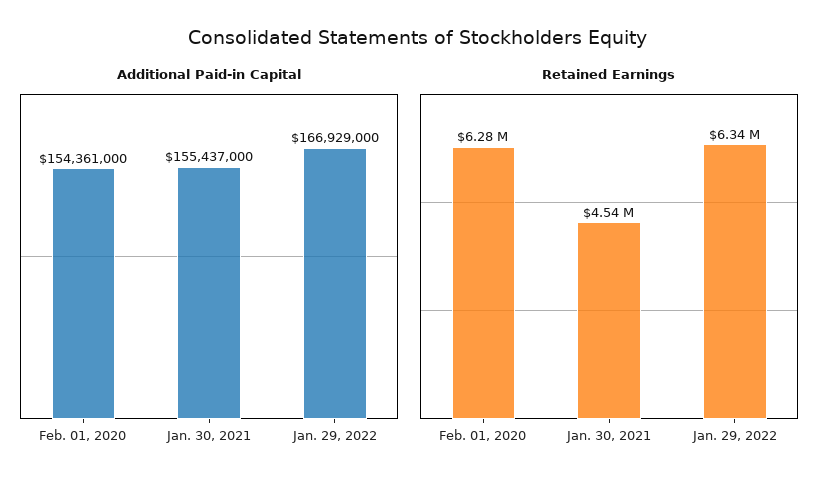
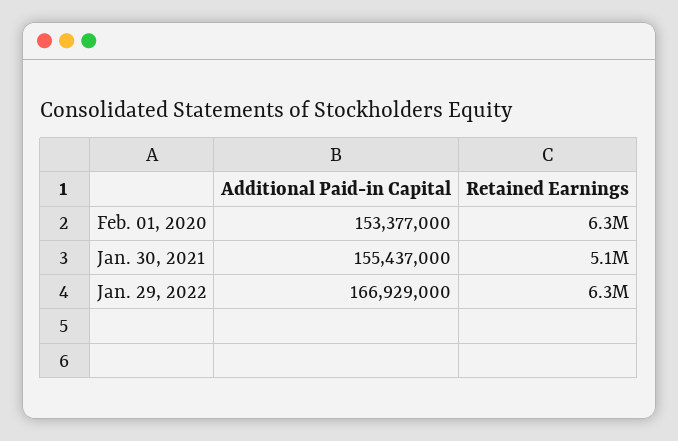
  {
    "Additional Paid-in Capital": {
-     "Feb. 01, 2020": 154361000,
+     "Feb. 01, 2020": 153377000,
      "Jan. 30, 2021": 155437000,
      "Jan. 29, 2022": 166929000
    },
    "Retained Earnings": {
      "Feb. 01, 2020": 6280000,
-     "Jan. 30, 2021": 4540000,
+     "Jan. 30, 2021": 5100000,
      "Jan. 29, 2022": 6340000
    }
  }

